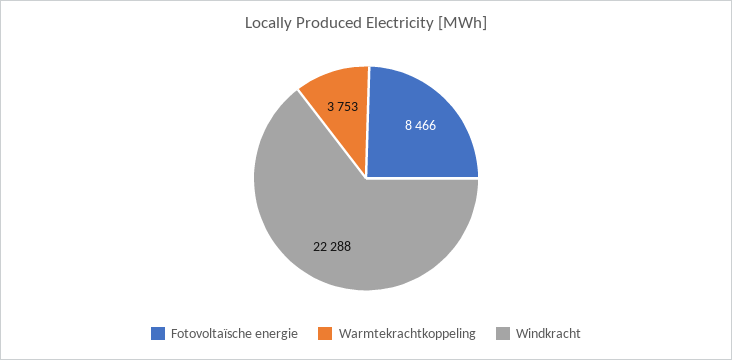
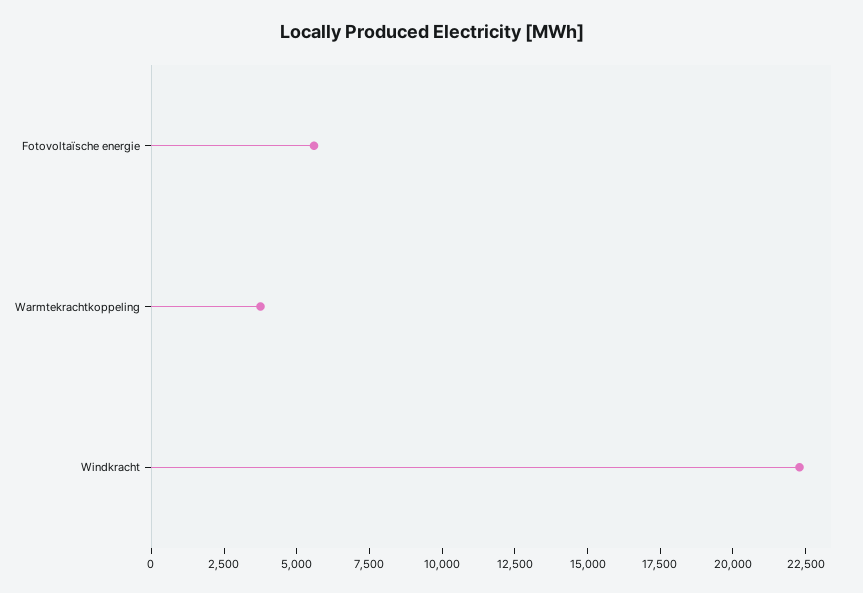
  {
-   "Fotovoltaïsche energie": 8466,
+   "Fotovoltaïsche energie": 5500,
    "Warmtekrachtkoppeling": 3753,
    "Windkracht": 22288
  }

